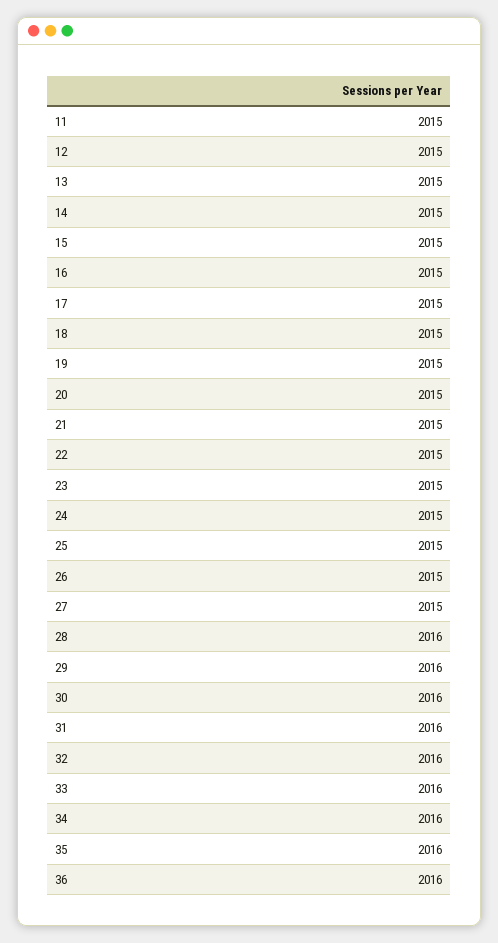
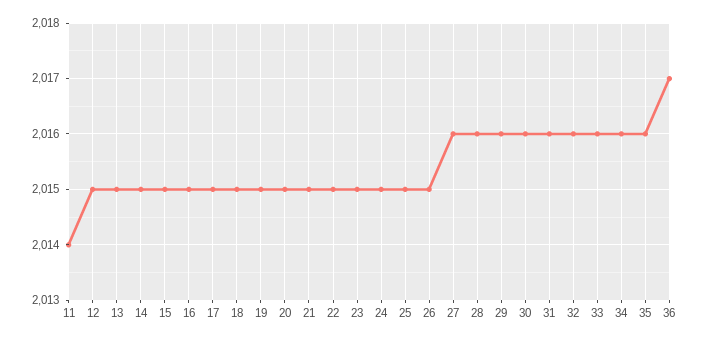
  {
-   "11": 2015,
+   "11": 2014,
    "12": 2015,
    "13": 2015,
    "14": 2015,
    "15": 2015,
    "16": 2015,
    "17": 2015,
    "18": 2015,
    "19": 2015,
    "20": 2015,
    "21": 2015,
    "22": 2015,
    "23": 2015,
    "24": 2015,
    "25": 2015,
    "26": 2015,
-   "27": 2015,
+   "27": 2016,
    "28": 2016,
    "29": 2016,
    "30": 2016,
    "31": 2016,
    "32": 2016,
    "33": 2016,
    "34": 2016,
    "35": 2016,
-   "36": 2016
+   "36": 2017
  }

